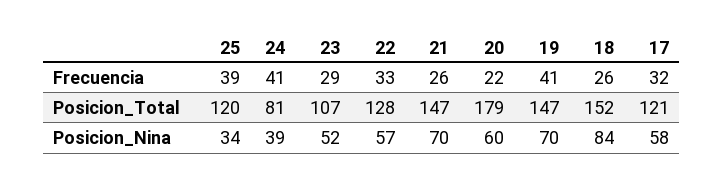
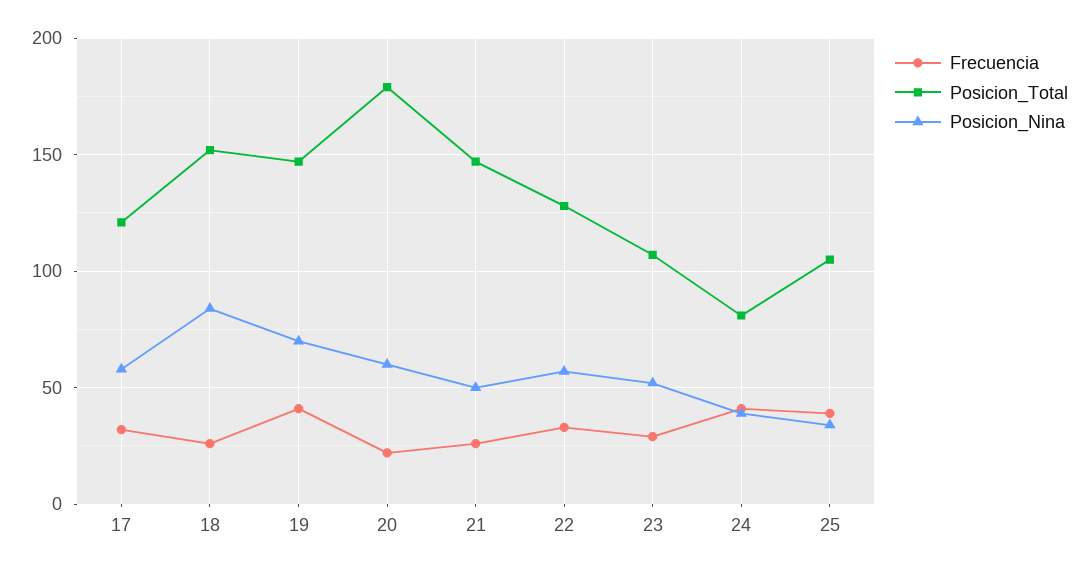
  {
    "Frecuencia": {
      "25": 39,
      "24": 41,
      "23": 29,
      "22": 33,
      "21": 26,
      "20": 22,
      "19": 41,
      "18": 26,
      "17": 32
    },
    "Posicion_Total": {
-     "25": 120,
+     "25": 105,
      "24": 81,
      "23": 107,
      "22": 128,
      "21": 147,
      "20": 179,
      "19": 147,
      "18": 152,
      "17": 121
    },
    "Posicion_Nina": {
      "25": 34,
      "24": 39,
      "23": 52,
      "22": 57,
-     "21": 70,
+     "21": 50,
      "20": 60,
      "19": 70,
      "18": 84,
      "17": 58
    }
  }

